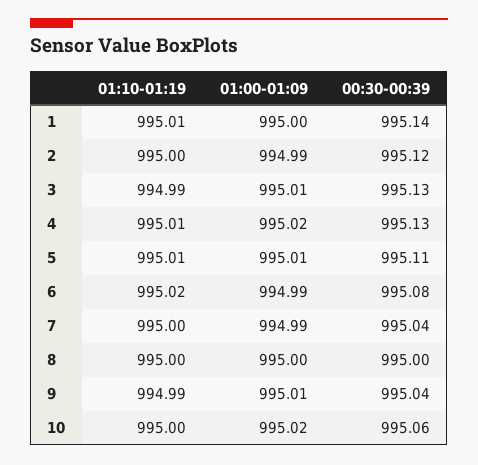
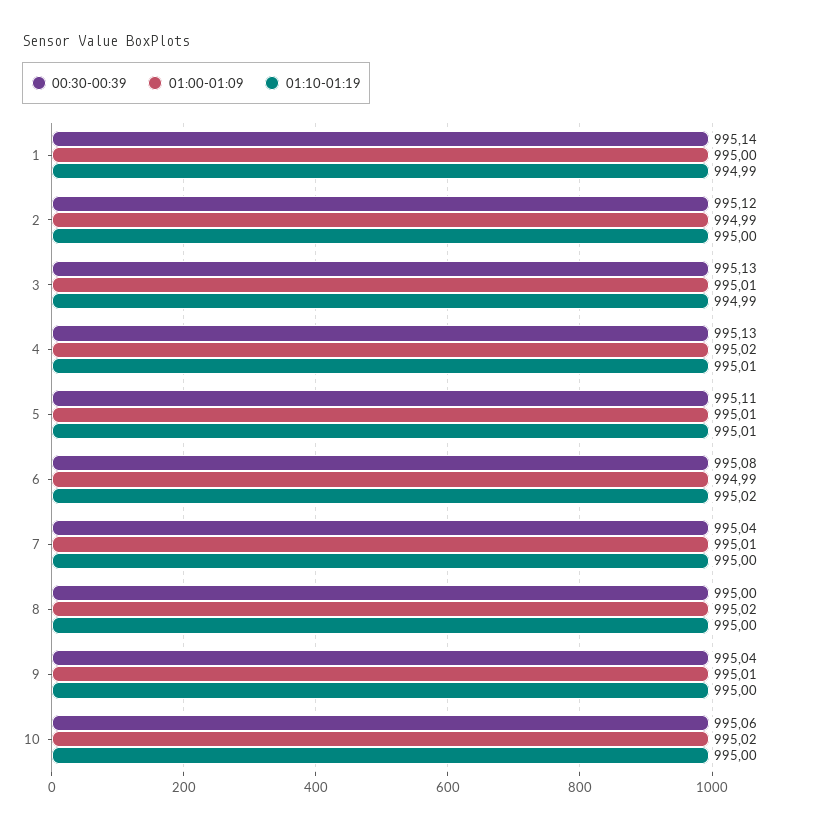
  {
    "01:10-01:19": {
-     "1": 995.01,
+     "1": 994.99,
      "2": 995,
      "3": 994.99,
      "4": 995.01,
      "5": 995.01,
      "6": 995.02,
      "7": 995,
      "8": 995,
-     "9": 994.99,
+     "9": 995,
      "10": 995
    },
    "01:00-01:09": {
      "1": 995,
      "2": 994.99,
      "3": 995.01,
      "4": 995.02,
      "5": 995.01,
      "6": 994.99,
-     "7": 994.99,
+     "7": 995.01,
-     "8": 995,
+     "8": 995.02,
      "9": 995.01,
      "10": 995.02
    },
    "00:30-00:39": {
      "1": 995.14,
      "2": 995.12,
      "3": 995.13,
      "4": 995.13,
      "5": 995.11,
      "6": 995.08,
      "7": 995.04,
      "8": 995,
      "9": 995.04,
      "10": 995.06
    }
  }

